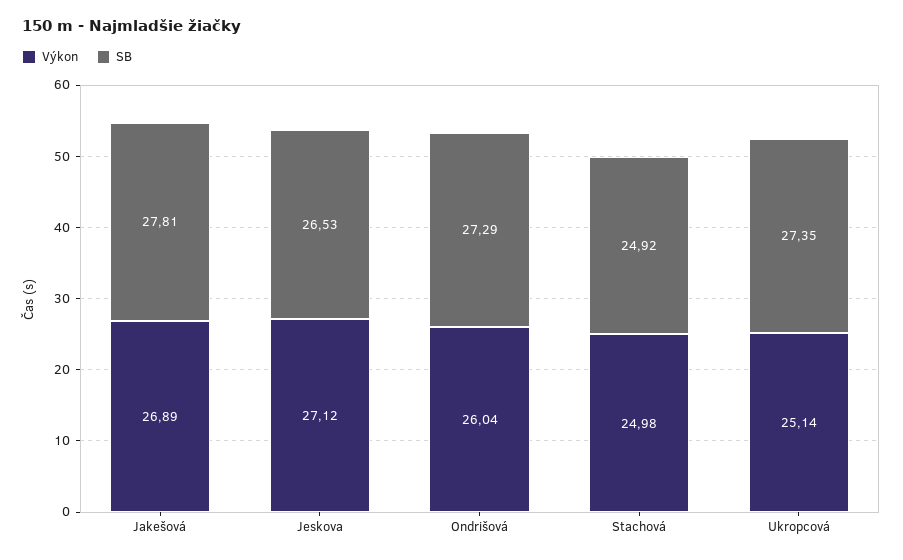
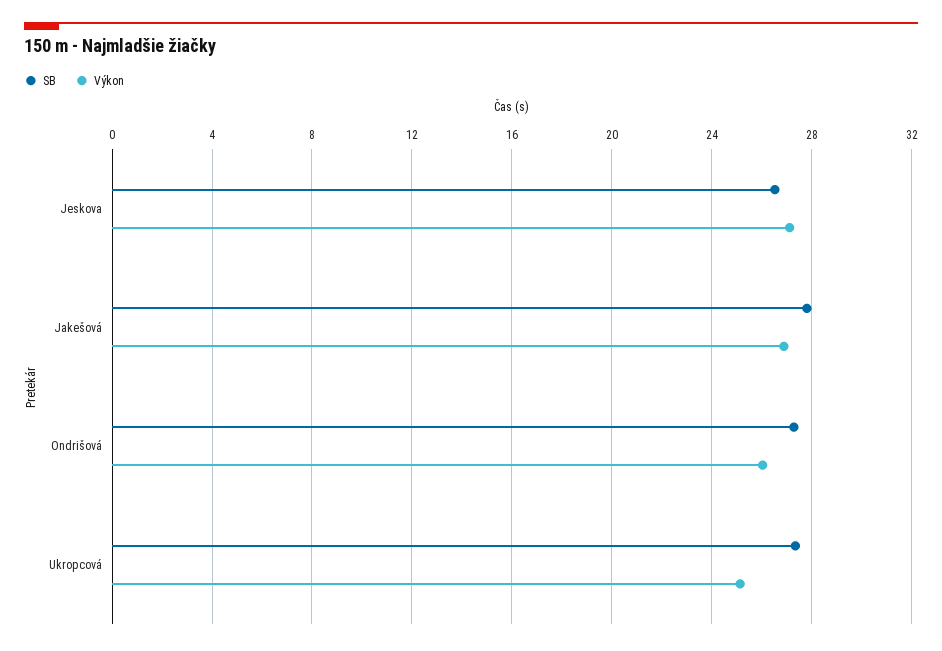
  {
    "Výkon": {
      "Jakešová": 26.89,
      "Jeskova": 27.12,
      "Ondrišová": 26.04,
-     "Stachová": 24.98,
      "Ukropcová": 25.14
    },
    "SB": {
      "Jakešová": 27.81,
      "Jeskova": 26.53,
      "Ondrišová": 27.29,
-     "Stachová": 24.92,
      "Ukropcová": 27.35
    }
  }

